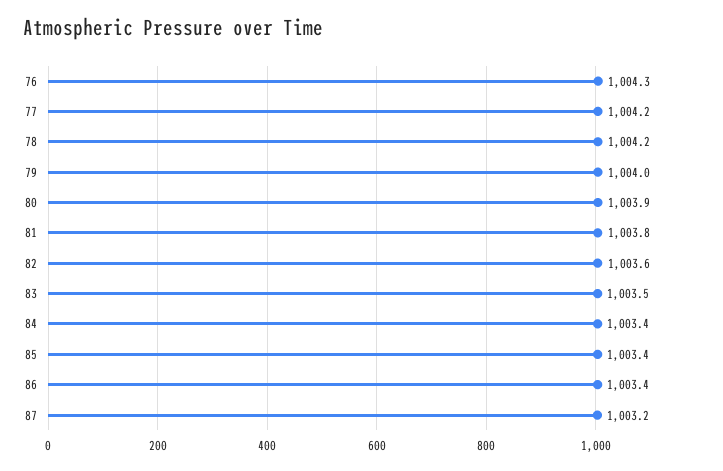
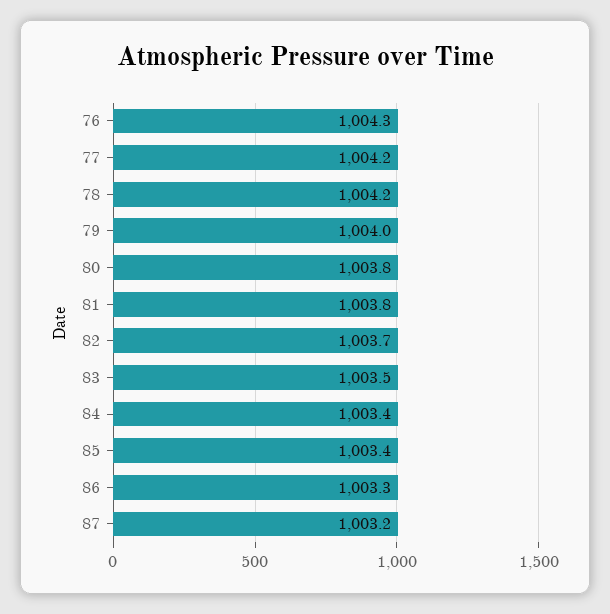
  {
    "76": 1004.3,
    "77": 1004.2,
    "78": 1004.2,
    "79": 1004,
-   "80": 1003.9,
+   "80": 1003.8,
    "81": 1003.8,
-   "82": 1003.6,
+   "82": 1003.7,
    "83": 1003.5,
    "84": 1003.4,
    "85": 1003.4,
-   "86": 1003.4,
+   "86": 1003.3,
    "87": 1003.2
  }

